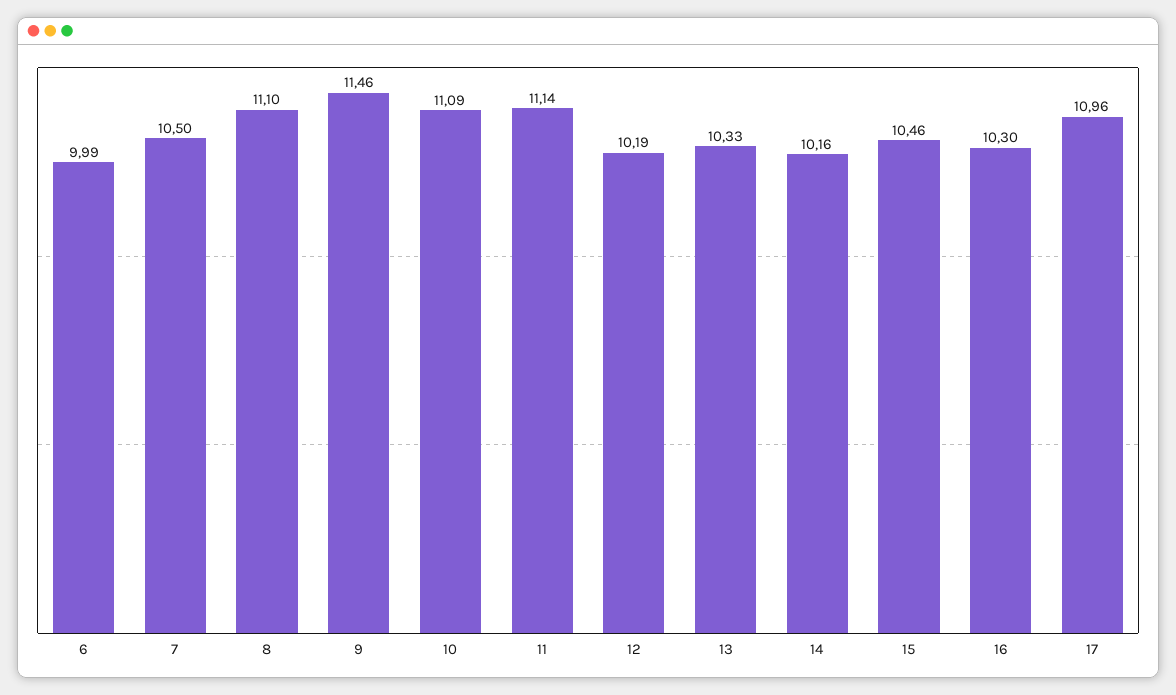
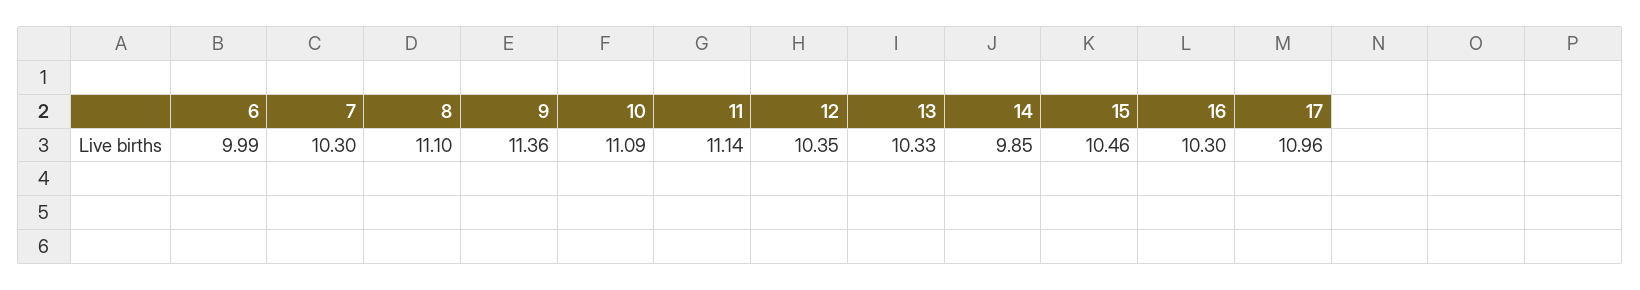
  {
    "6": 9.99,
-   "7": 10.5,
+   "7": 10.3,
    "8": 11.1,
-   "9": 11.46,
+   "9": 11.36,
    "10": 11.09,
    "11": 11.14,
-   "12": 10.19,
+   "12": 10.35,
    "13": 10.33,
-   "14": 10.16,
+   "14": 9.85,
    "15": 10.46,
    "16": 10.3,
    "17": 10.96
  }

